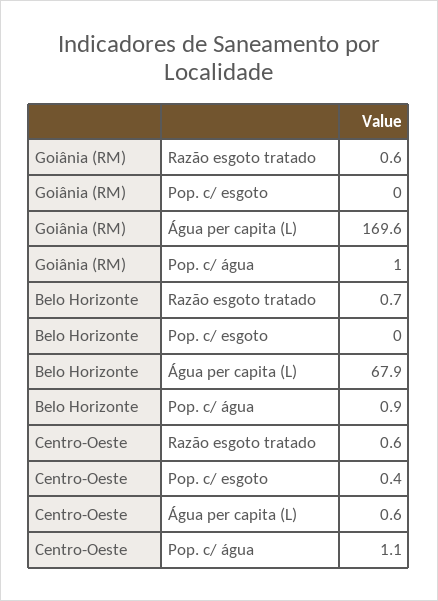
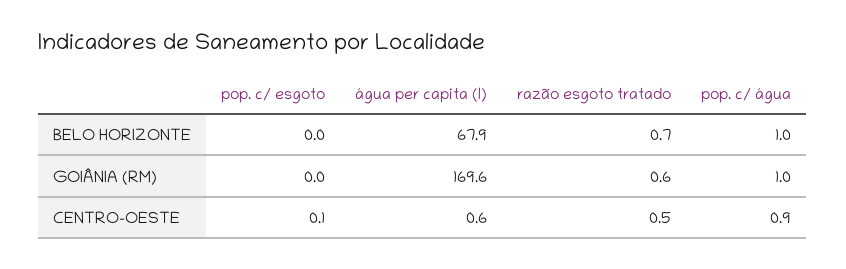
  {
    "Goiânia (RM)": {
      "Razão esgoto tratado": 0.6,
      "Pop. c/ esgoto": 0,
      "Água per capita (L)": 169.6,
      "Pop. c/ água": 1
    },
    "Belo Horizonte": {
      "Razão esgoto tratado": 0.7,
      "Pop. c/ esgoto": 0,
      "Água per capita (L)": 67.9,
-     "Pop. c/ água": 0.9
+     "Pop. c/ água": 1
    },
    "Centro-Oeste": {
-     "Razão esgoto tratado": 0.6,
+     "Razão esgoto tratado": 0.5,
-     "Pop. c/ esgoto": 0.4,
+     "Pop. c/ esgoto": 0.1,
      "Água per capita (L)": 0.6,
-     "Pop. c/ água": 1.1
+     "Pop. c/ água": 0.9
    }
  }

